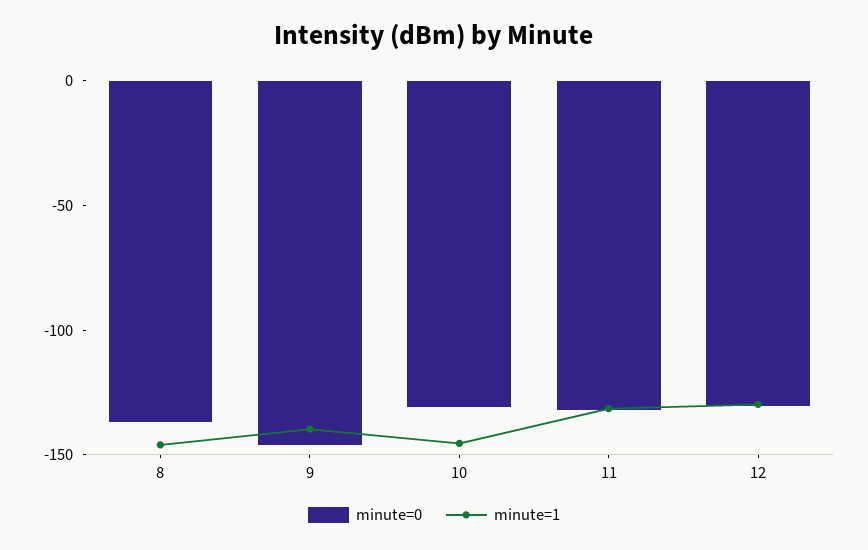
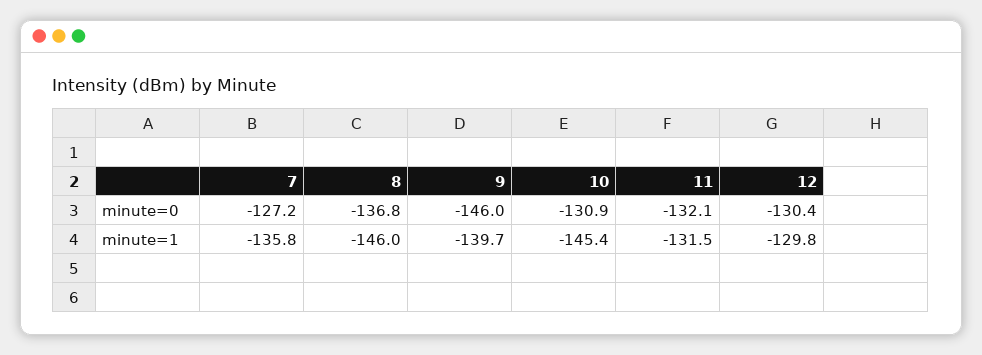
  {
    "minute=0": {
      "8": -136.8,
      "9": -146,
      "10": -130.9,
      "11": -132.1,
-     "12": -130.4
+     "12": -130.4,
+     "7": -127.2
    },
    "minute=1": {
      "8": -146,
      "9": -139.7,
      "10": -145.4,
      "11": -131.5,
-     "12": -129.8
+     "12": -129.8,
+     "7": -135.8
    }
  }

